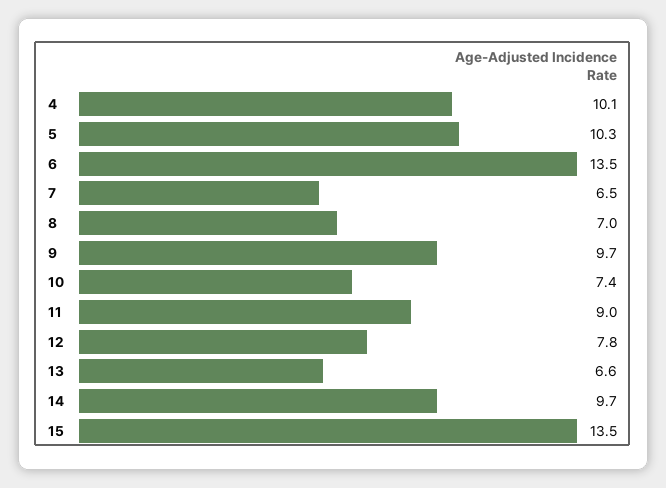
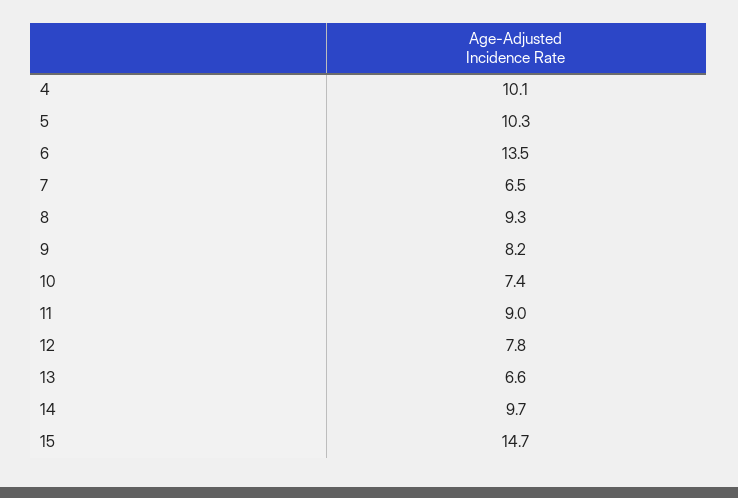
  {
    "4": 10.1,
    "5": 10.3,
    "6": 13.5,
    "7": 6.5,
-   "8": 7,
+   "8": 9.3,
-   "9": 9.7,
+   "9": 8.2,
    "10": 7.4,
    "11": 9,
    "12": 7.8,
    "13": 6.6,
    "14": 9.7,
-   "15": 13.5
+   "15": 14.7
  }

